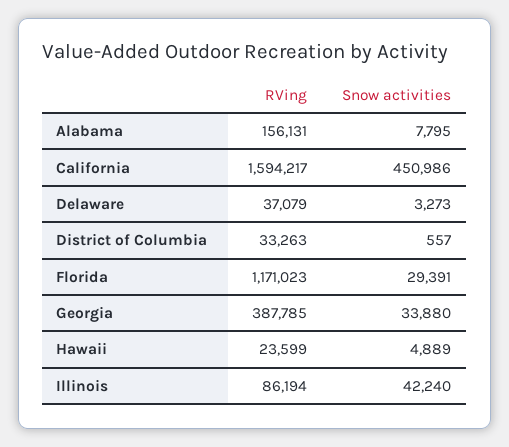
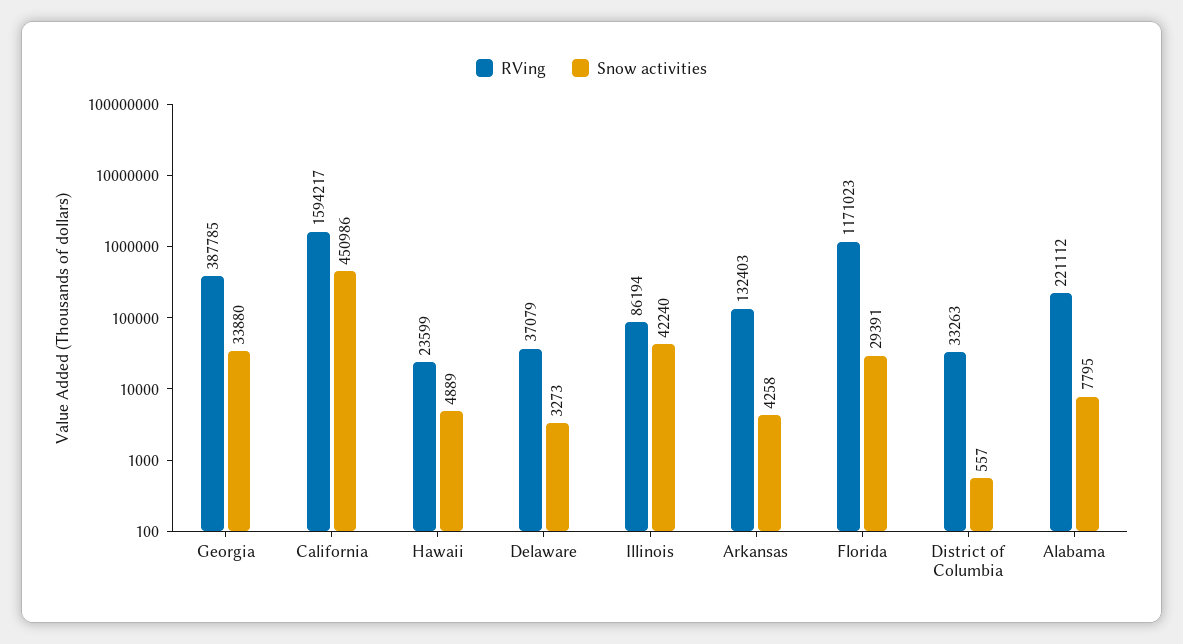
  {
    "RVing": {
-     "Alabama": 156131,
+     "Alabama": 221112,
      "California": 1594217,
      "Delaware": 37079,
      "District of Columbia": 33263,
      "Florida": 1171023,
      "Georgia": 387785,
      "Hawaii": 23599,
-     "Illinois": 86194
+     "Illinois": 86194,
+     "Arkansas": 132403
    },
    "Snow activities": {
      "Alabama": 7795,
      "California": 450986,
      "Delaware": 3273,
      "District of Columbia": 557,
      "Florida": 29391,
      "Georgia": 33880,
      "Hawaii": 4889,
-     "Illinois": 42240
+     "Illinois": 42240,
+     "Arkansas": 4258
    }
  }

